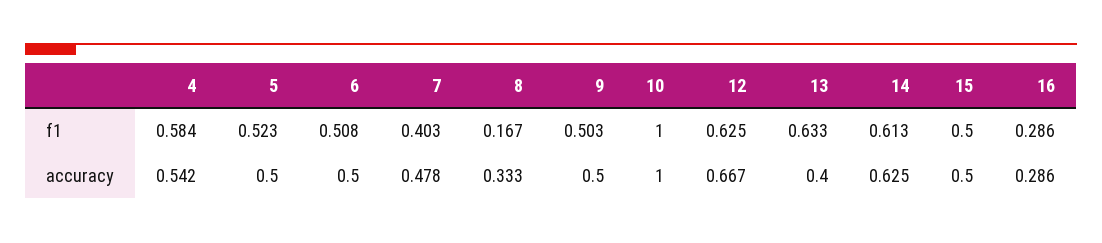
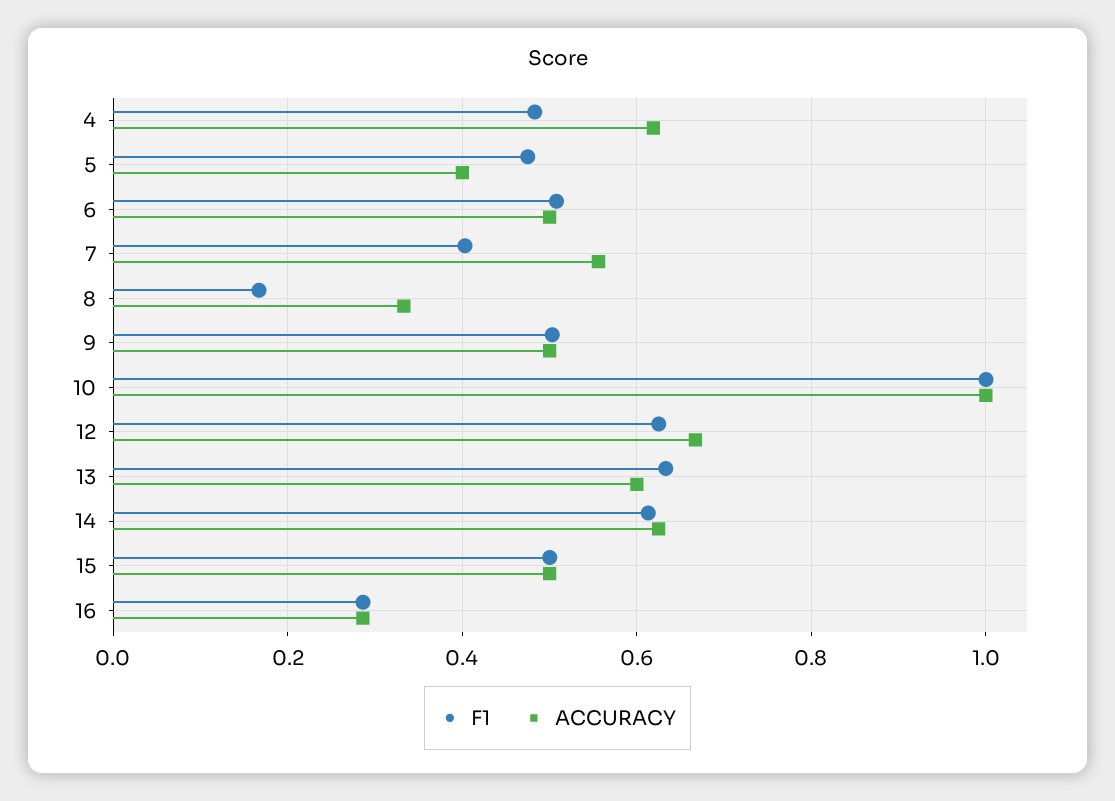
  {
    "f1": {
-     "4": 0.584,
+     "4": 0.48,
-     "5": 0.523,
+     "5": 0.48,
      "6": 0.508,
      "7": 0.403,
      "8": 0.167,
      "9": 0.503,
      "10": 1,
      "12": 0.625,
      "13": 0.633,
      "14": 0.613,
      "15": 0.5,
      "16": 0.286
    },
    "accuracy": {
-     "4": 0.542,
+     "4": 0.62,
-     "5": 0.5,
+     "5": 0.4,
      "6": 0.5,
-     "7": 0.478,
+     "7": 0.56,
      "8": 0.333,
      "9": 0.5,
      "10": 1,
      "12": 0.667,
-     "13": 0.4,
+     "13": 0.6,
      "14": 0.625,
      "15": 0.5,
      "16": 0.286
    }
  }

